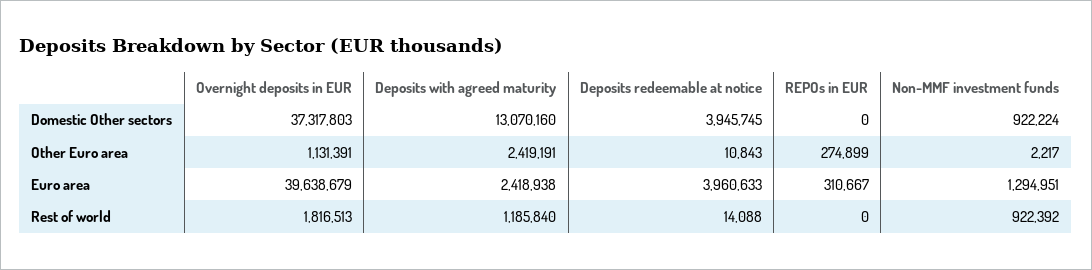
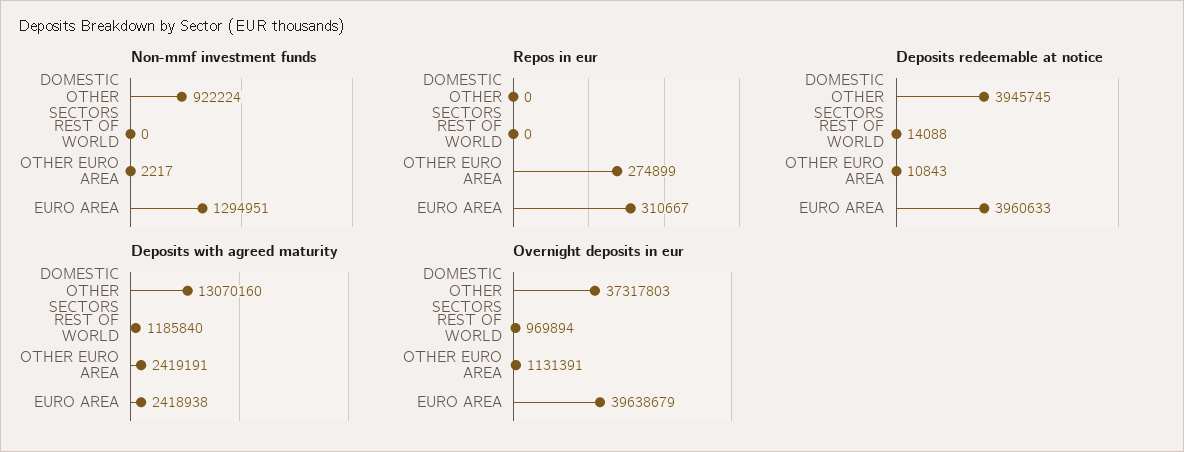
  {
    "Overnight deposits in EUR": {
      "Domestic Other sectors": 37317803,
      "Other Euro area": 1131391,
      "Euro area": 39638679,
-     "Rest of world": 1816513
+     "Rest of world": 969894
    },
    "Deposits with agreed maturity": {
      "Domestic Other sectors": 13070160,
      "Other Euro area": 2419191,
      "Euro area": 2418938,
      "Rest of world": 1185840
    },
    "Deposits redeemable at notice": {
      "Domestic Other sectors": 3945745,
      "Other Euro area": 10843,
      "Euro area": 3960633,
      "Rest of world": 14088
    },
    "REPOs in EUR": {
      "Domestic Other sectors": 0,
      "Other Euro area": 274899,
      "Euro area": 310667,
      "Rest of world": 0
    },
    "Non-MMF investment funds": {
      "Domestic Other sectors": 922224,
      "Other Euro area": 2217,
      "Euro area": 1294951,
-     "Rest of world": 922392
+     "Rest of world": 0
    }
  }

